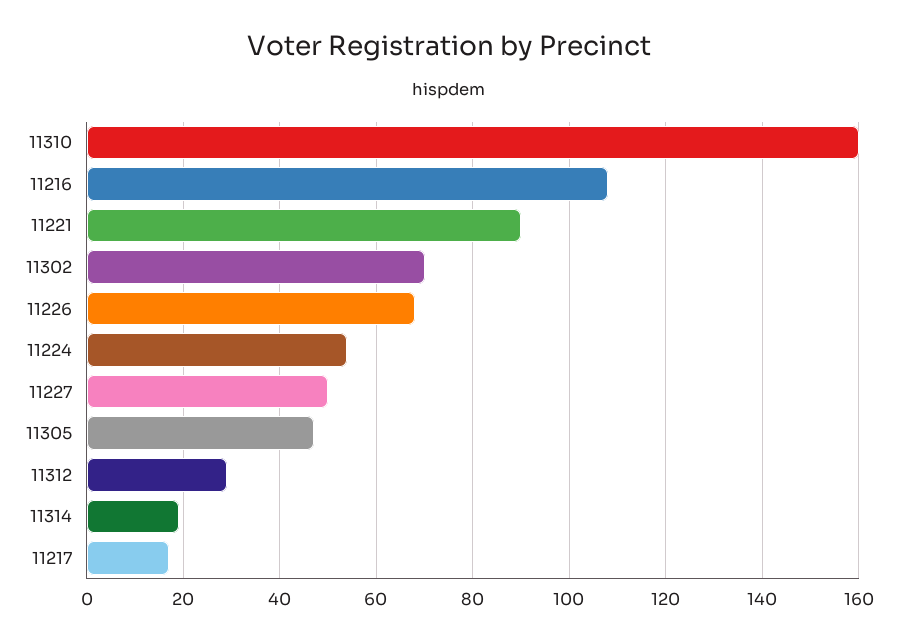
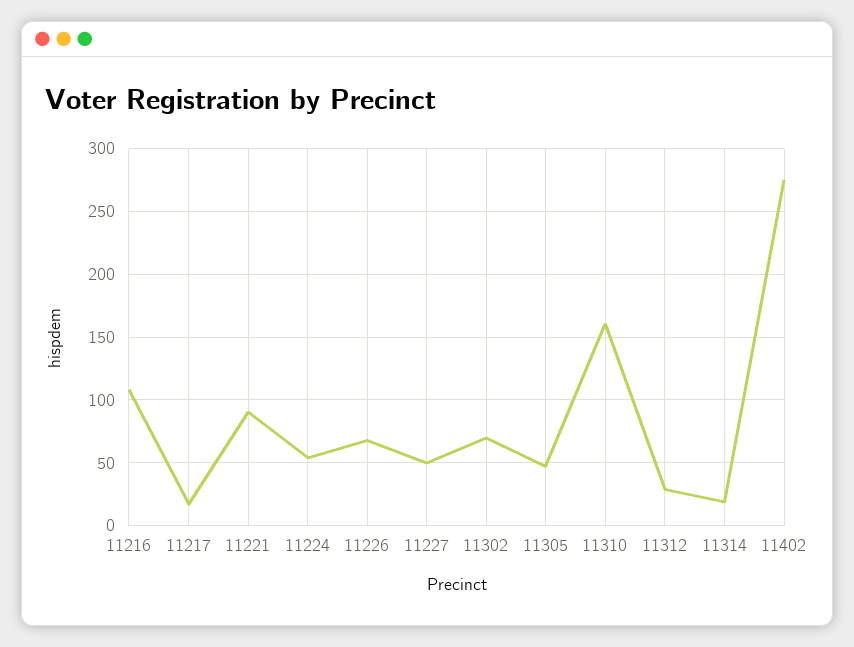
  {
    "11310": 160,
    "11216": 110,
    "11221": 90,
    "11302": 70,
    "11226": 70,
    "11224": 55,
    "11227": 50,
    "11305": 45,
    "11312": 30,
    "11314": 20,
-   "11217": 15
+   "11217": 15,
+   "11402": 275
  }

